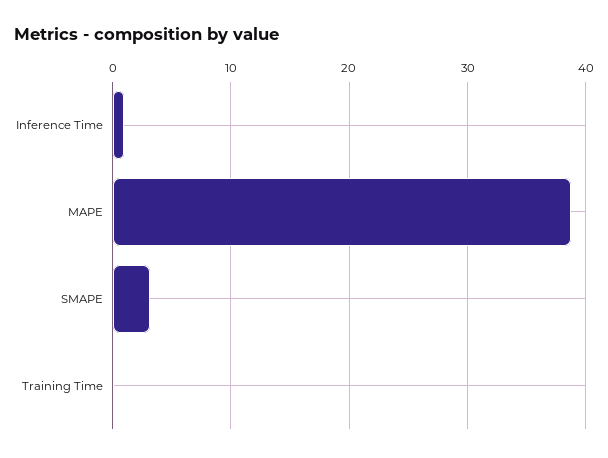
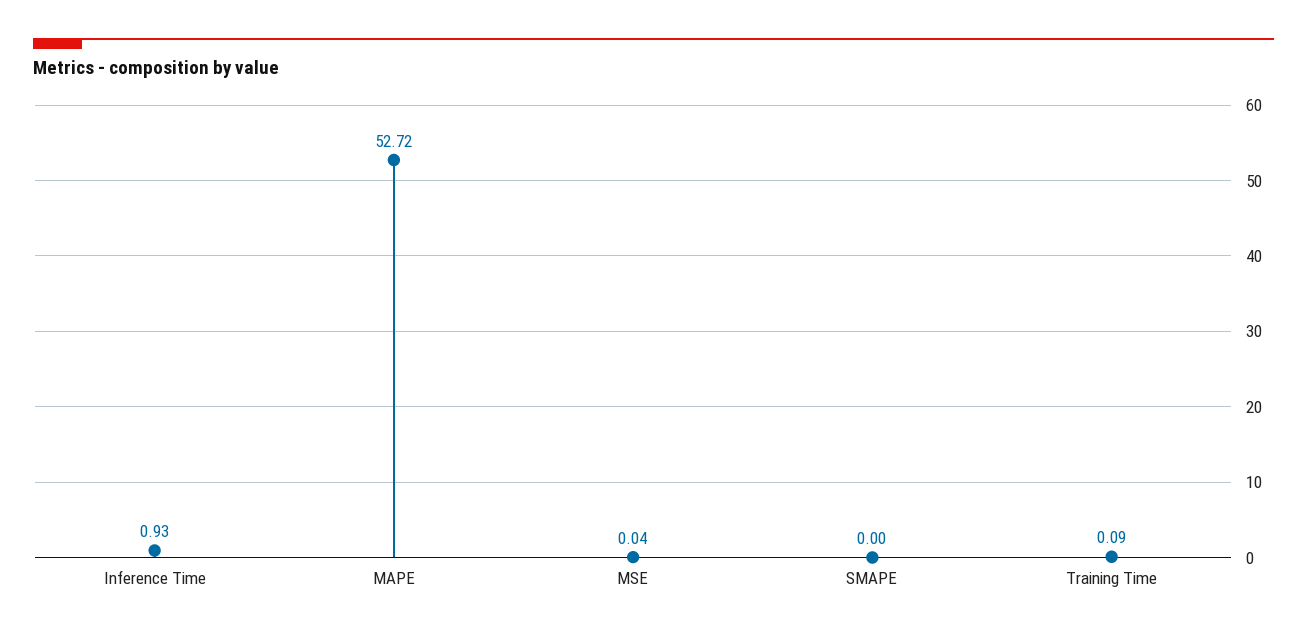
  {
    "Inference Time": 0.93,
-   "MAPE": 39,
+   "MAPE": 52.72,
-   "SMAPE": 3,
+   "SMAPE": 0,
-   "Training Time": 0.09
+   "Training Time": 0.09,
+   "MSE": 0.04
  }

